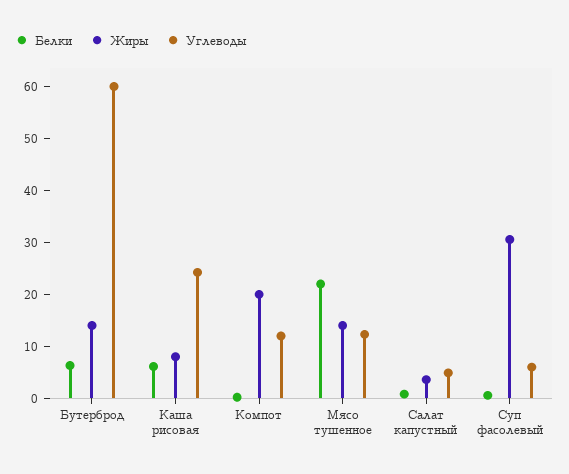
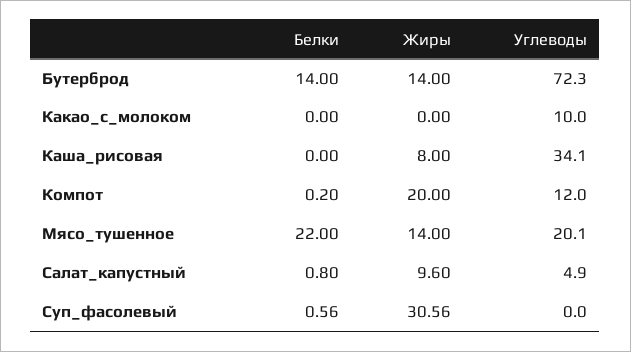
  {
    "Белки": {
-     "Бутерброд": 6,
+     "Бутерброд": 14,
-     "Каша рисовая": 6,
+     "Каша рисовая": 0,
      "Компот": 0.2,
      "Мясо тушенное": 22,
      "Салат капустный": 0.8,
-     "Суп фасолевый": 0.56
+     "Суп фасолевый": 0.56,
+     "Какао_с_молоком": 0
    },
    "Жиры": {
      "Бутерброд": 14,
      "Каша рисовая": 8,
      "Компот": 20,
      "Мясо тушенное": 14,
-     "Салат капустный": 4,
+     "Салат капустный": 9.6,
-     "Суп фасолевый": 30.56
+     "Суп фасолевый": 30.56,
+     "Какао_с_молоком": 0
    },
    "Углеводы": {
-     "Бутерброд": 60,
+     "Бутерброд": 72.3,
-     "Каша рисовая": 24,
+     "Каша рисовая": 34.1,
      "Компот": 12,
-     "Мясо тушенное": 12,
+     "Мясо тушенное": 20.1,
      "Салат капустный": 4.9,
-     "Суп фасолевый": 6
+     "Суп фасолевый": 0,
+     "Какао_с_молоком": 10
    }
  }

